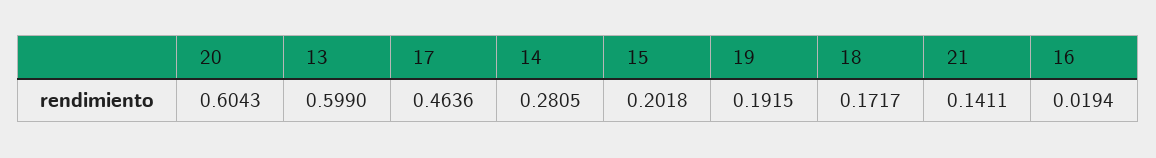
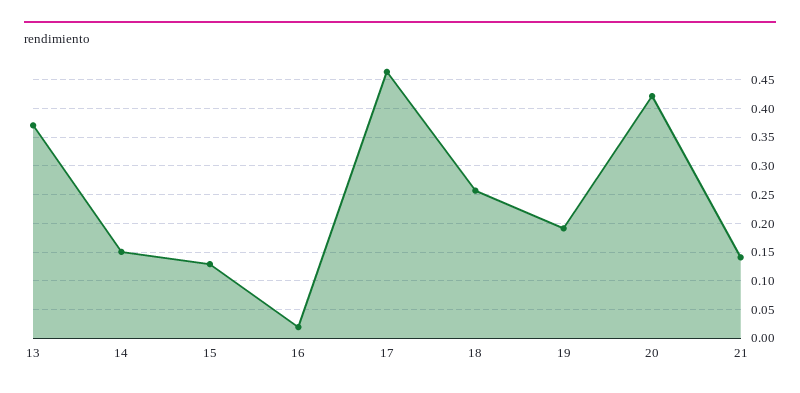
  {
-   "20": 0.6043,
+   "20": 0.425,
-   "13": 0.599,
+   "13": 0.375,
    "17": 0.4636,
-   "14": 0.2805,
+   "14": 0.15,
-   "15": 0.2018,
+   "15": 0.125,
    "19": 0.1915,
-   "18": 0.1717,
+   "18": 0.25,
    "21": 0.1411,
    "16": 0.0194
  }

